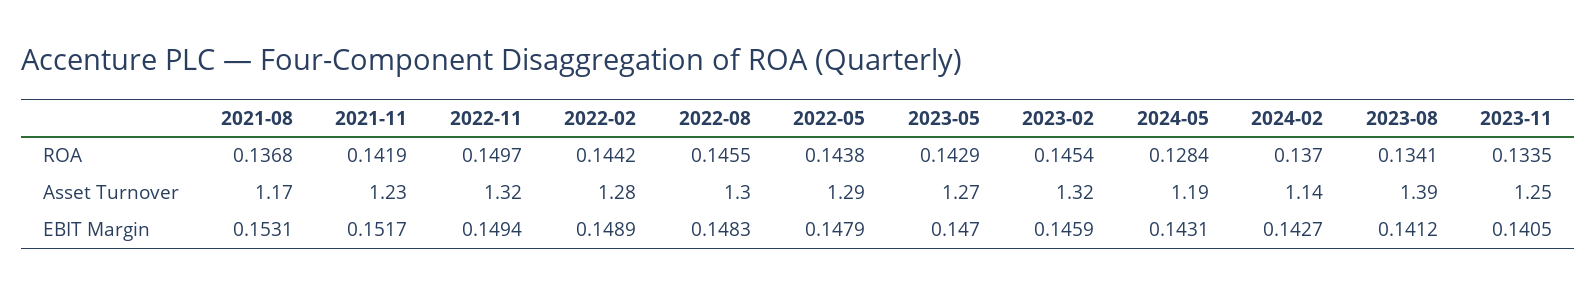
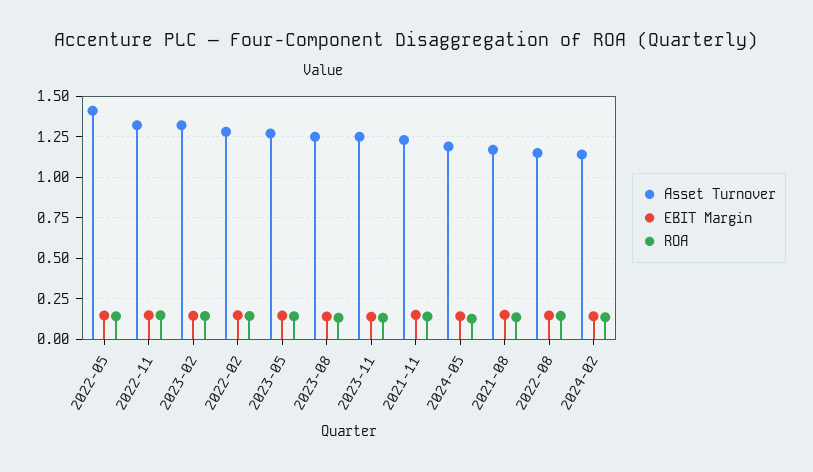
  {
    "ROA": {
      "2021-08": 0.1368,
      "2021-11": 0.1419,
      "2022-11": 0.1497,
      "2022-02": 0.1442,
      "2022-08": 0.1455,
      "2022-05": 0.1438,
      "2023-05": 0.1429,
      "2023-02": 0.1454,
      "2024-05": 0.1284,
      "2024-02": 0.137,
      "2023-08": 0.1341,
      "2023-11": 0.1335
    },
    "Asset Turnover": {
      "2021-08": 1.17,
      "2021-11": 1.23,
      "2022-11": 1.32,
      "2022-02": 1.28,
-     "2022-08": 1.3,
+     "2022-08": 1.15,
-     "2022-05": 1.29,
+     "2022-05": 1.4,
      "2023-05": 1.27,
      "2023-02": 1.32,
      "2024-05": 1.19,
      "2024-02": 1.14,
-     "2023-08": 1.39,
+     "2023-08": 1.25,
      "2023-11": 1.25
    },
    "EBIT Margin": {
      "2021-08": 0.1531,
      "2021-11": 0.1517,
      "2022-11": 0.1494,
      "2022-02": 0.1489,
      "2022-08": 0.1483,
      "2022-05": 0.1479,
      "2023-05": 0.147,
      "2023-02": 0.1459,
      "2024-05": 0.1431,
      "2024-02": 0.1427,
      "2023-08": 0.1412,
      "2023-11": 0.1405
    }
  }

